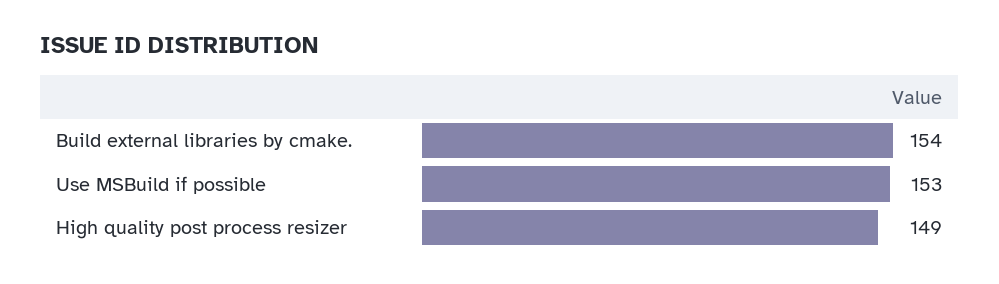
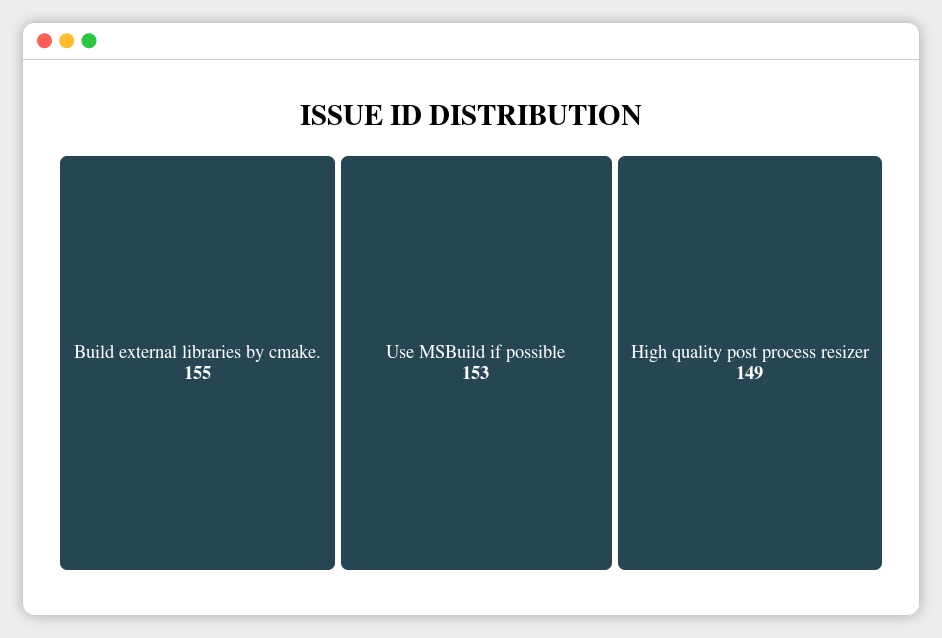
  {
-   "Build external libraries by cmake.": 154,
+   "Build external libraries by cmake.": 155,
    "Use MSBuild if possible": 153,
    "High quality post process resizer": 149
  }

